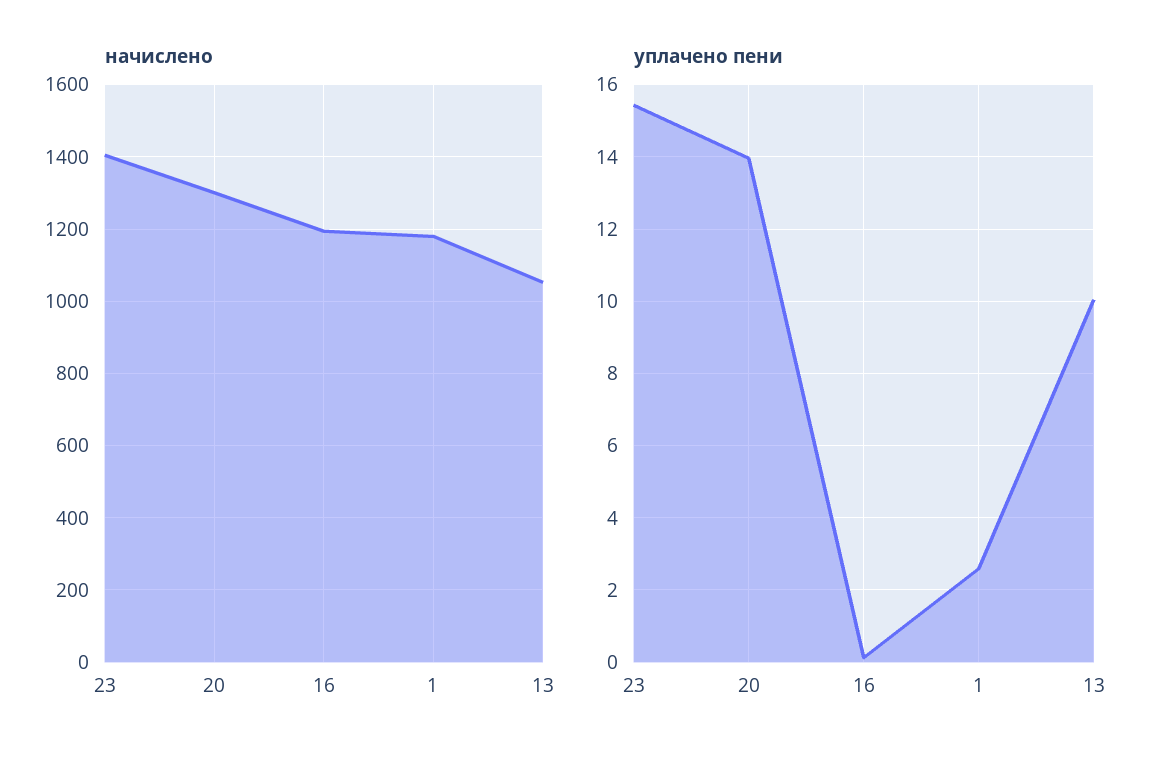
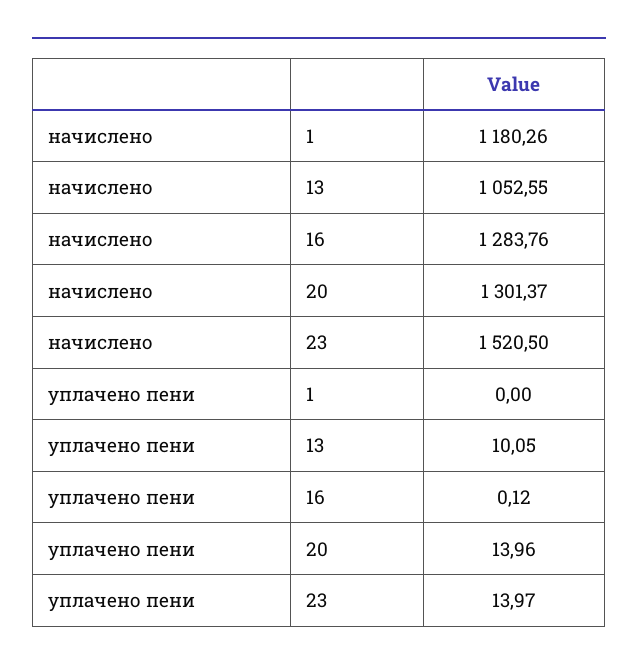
  {
    "начислено": {
-     "23": 1400,
+     "23": 1520.5,
      "20": 1301.37,
-     "16": 1200,
+     "16": 1283.76,
      "1": 1180.26,
      "13": 1052.55
    },
    "уплачено пени": {
-     "23": 15.4,
+     "23": 13.97,
      "20": 13.96,
      "16": 0.12,
-     "1": 2.6,
+     "1": 0,
      "13": 10.05
    }
  }

